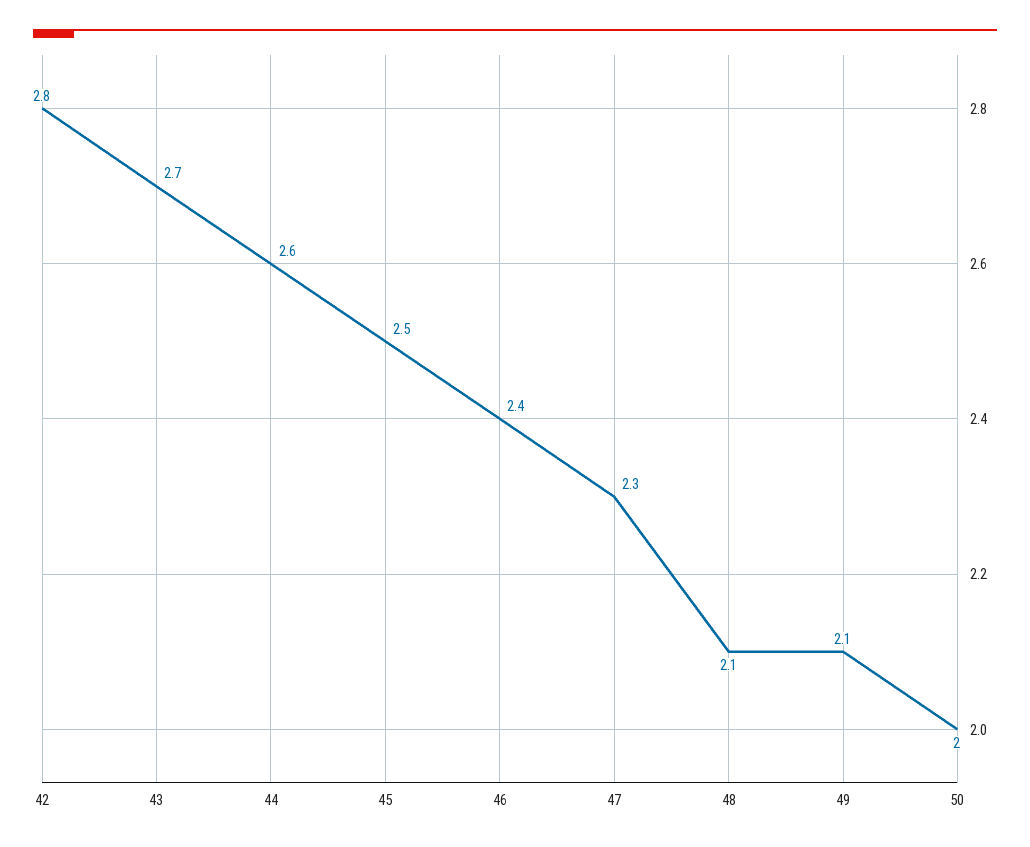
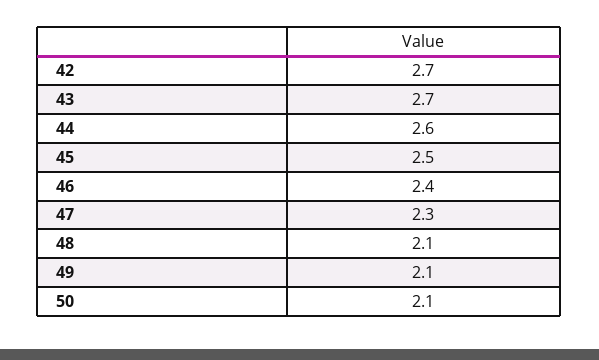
  {
-   "42": 2.8,
+   "42": 2.7,
    "43": 2.7,
    "44": 2.6,
    "45": 2.5,
    "46": 2.4,
    "47": 2.3,
    "48": 2.1,
    "49": 2.1,
-   "50": 2
+   "50": 2.1
  }

